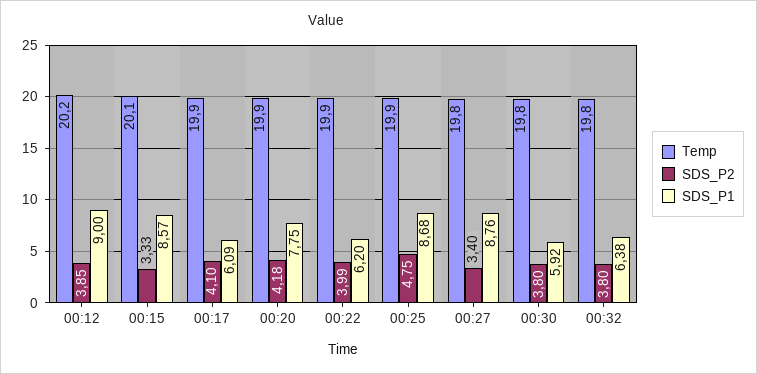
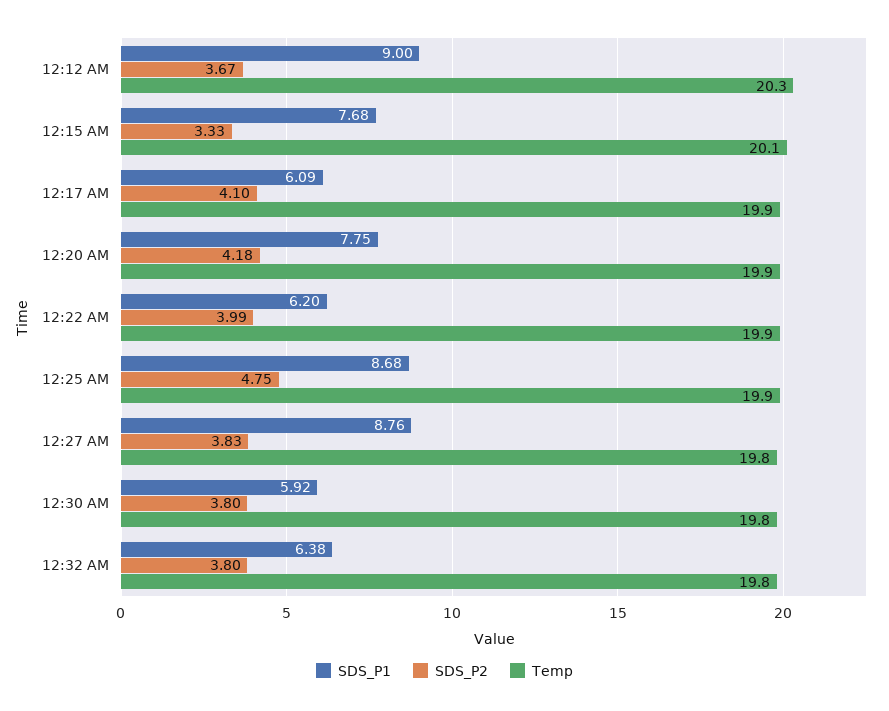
  {
    "Temp": {
-     "00:12": 20.2,
+     "00:12": 20.3,
      "00:15": 20.1,
      "00:17": 19.9,
      "00:20": 19.9,
      "00:22": 19.9,
      "00:25": 19.9,
      "00:27": 19.8,
      "00:30": 19.8,
      "00:32": 19.8
    },
    "SDS_P2": {
-     "00:12": 3.85,
+     "00:12": 3.67,
      "00:15": 3.33,
      "00:17": 4.1,
      "00:20": 4.18,
      "00:22": 3.99,
      "00:25": 4.75,
-     "00:27": 3.4,
+     "00:27": 3.83,
      "00:30": 3.8,
      "00:32": 3.8
    },
    "SDS_P1": {
      "00:12": 9,
-     "00:15": 8.57,
+     "00:15": 7.68,
      "00:17": 6.09,
      "00:20": 7.75,
      "00:22": 6.2,
      "00:25": 8.68,
      "00:27": 8.76,
      "00:30": 5.92,
      "00:32": 6.38
    }
  }

